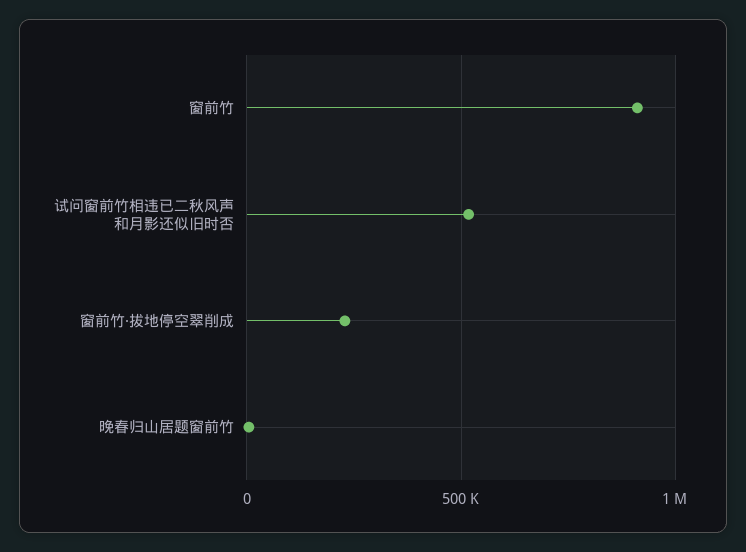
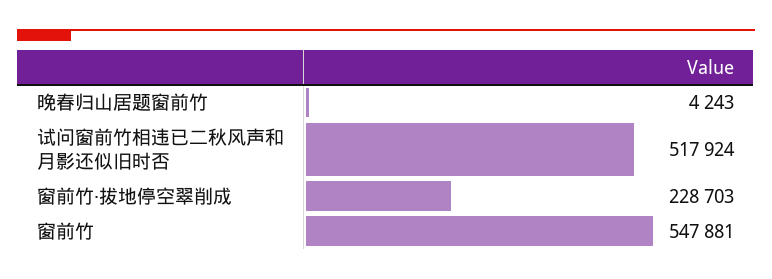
  {
-   "窗前竹": 900000,
+   "窗前竹": 547881,
    "试问窗前竹相违已二秋风声和月影还似旧时否": 517924,
    "窗前竹·拔地停空翠削成": 228703,
    "晚春归山居题窗前竹": 4243
  }

